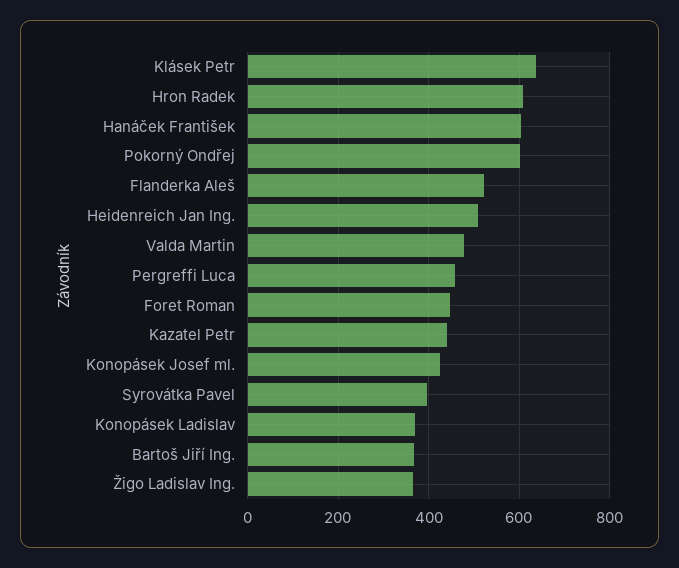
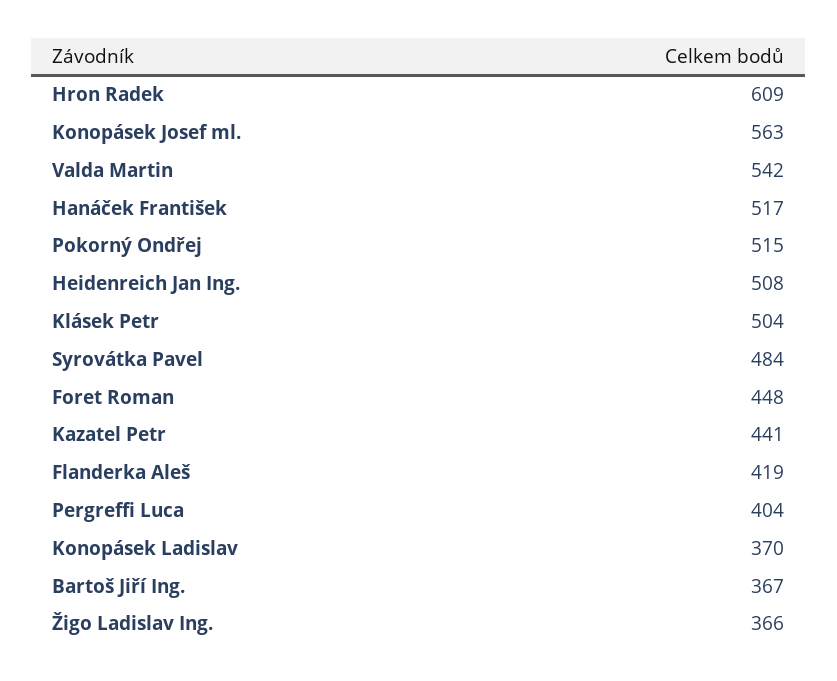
  {
-   "Klásek Petr": 640,
+   "Klásek Petr": 504,
    "Hron Radek": 609,
-   "Hanáček František": 600,
+   "Hanáček František": 517,
-   "Pokorný Ondřej": 600,
+   "Pokorný Ondřej": 515,
-   "Flanderka Aleš": 520,
+   "Flanderka Aleš": 419,
    "Heidenreich Jan Ing.": 508,
-   "Valda Martin": 480,
+   "Valda Martin": 542,
-   "Pergreffi Luca": 460,
+   "Pergreffi Luca": 404,
    "Foret Roman": 448,
    "Kazatel Petr": 441,
-   "Konopásek Josef ml.": 420,
+   "Konopásek Josef ml.": 563,
-   "Syrovátka Pavel": 400,
+   "Syrovátka Pavel": 484,
    "Konopásek Ladislav": 370,
    "Bartoš Jiří Ing.": 367,
    "Žigo Ladislav Ing.": 366
  }

